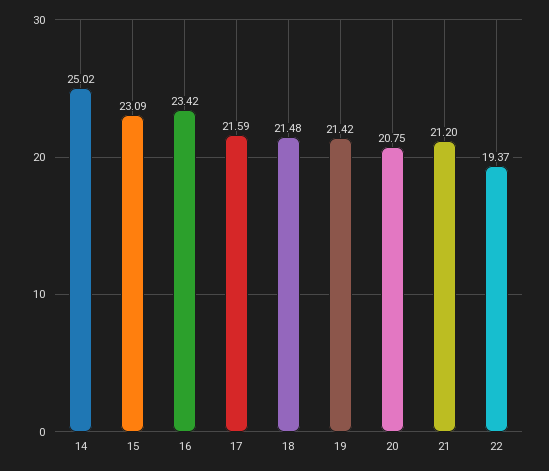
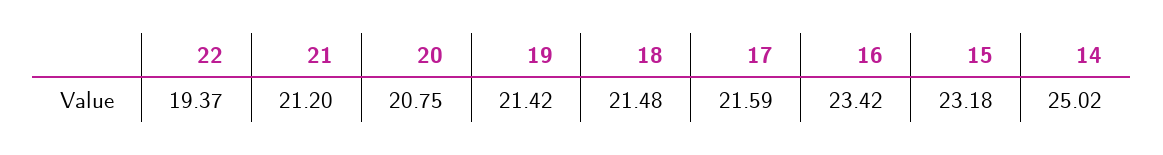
  {
    "14": 25.02,
-   "15": 23.09,
+   "15": 23.18,
    "16": 23.42,
    "17": 21.59,
    "18": 21.48,
    "19": 21.42,
    "20": 20.75,
    "21": 21.2,
    "22": 19.37
  }

